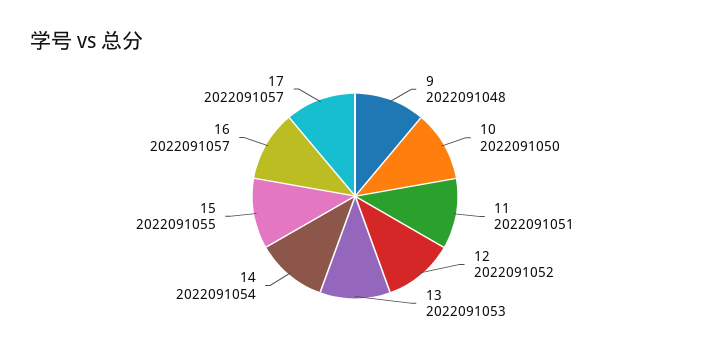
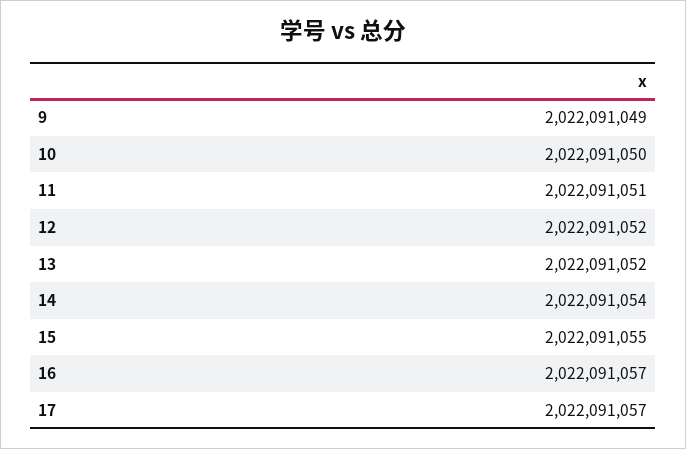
  {
-   "9": 2022091048,
+   "9": 2022091049,
    "10": 2022091050,
    "11": 2022091051,
    "12": 2022091052,
-   "13": 2022091053,
+   "13": 2022091052,
    "14": 2022091054,
    "15": 2022091055,
    "16": 2022091057,
    "17": 2022091057
  }

